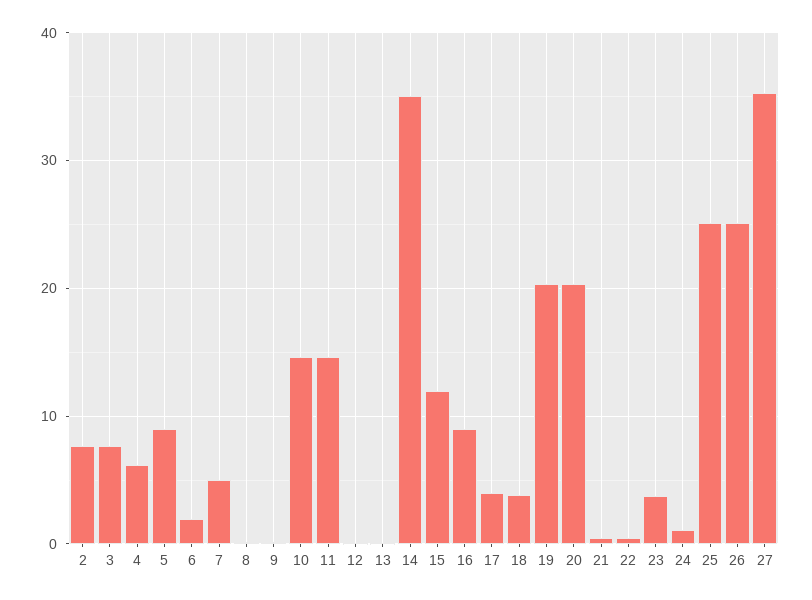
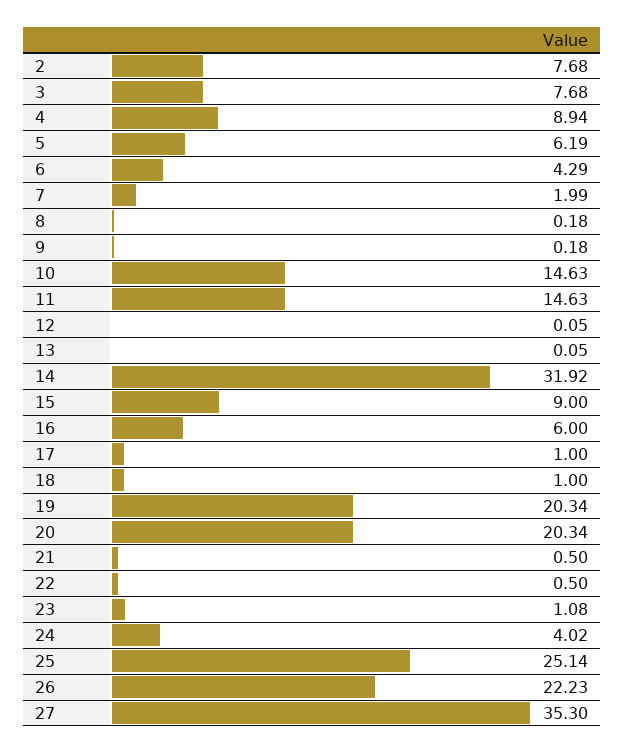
  {
    "2": 7.68,
    "3": 7.68,
-   "4": 6,
+   "4": 8.94,
-   "5": 9,
+   "5": 6.19,
-   "6": 2,
+   "6": 4.29,
-   "7": 5,
+   "7": 1.99,
    "8": 0.18,
    "9": 0.18,
    "10": 14.63,
    "11": 14.63,
    "12": 0.05,
    "13": 0.05,
-   "14": 35,
+   "14": 31.92,
-   "15": 12,
+   "15": 9,
-   "16": 9,
+   "16": 6,
-   "17": 4,
+   "17": 1,
-   "18": 4,
+   "18": 1,
    "19": 20.34,
    "20": 20.34,
    "21": 0.5,
    "22": 0.5,
-   "23": 4,
+   "23": 1.08,
-   "24": 1,
+   "24": 4.02,
    "25": 25.14,
-   "26": 25,
+   "26": 22.23,
    "27": 35.3
  }

